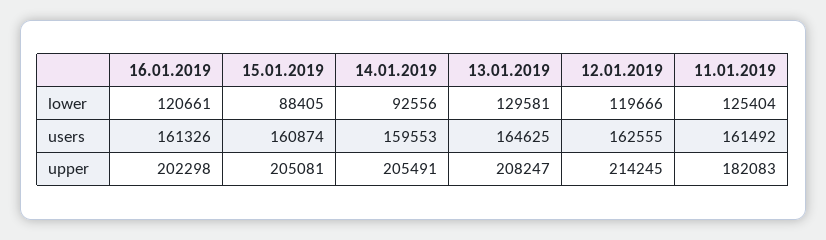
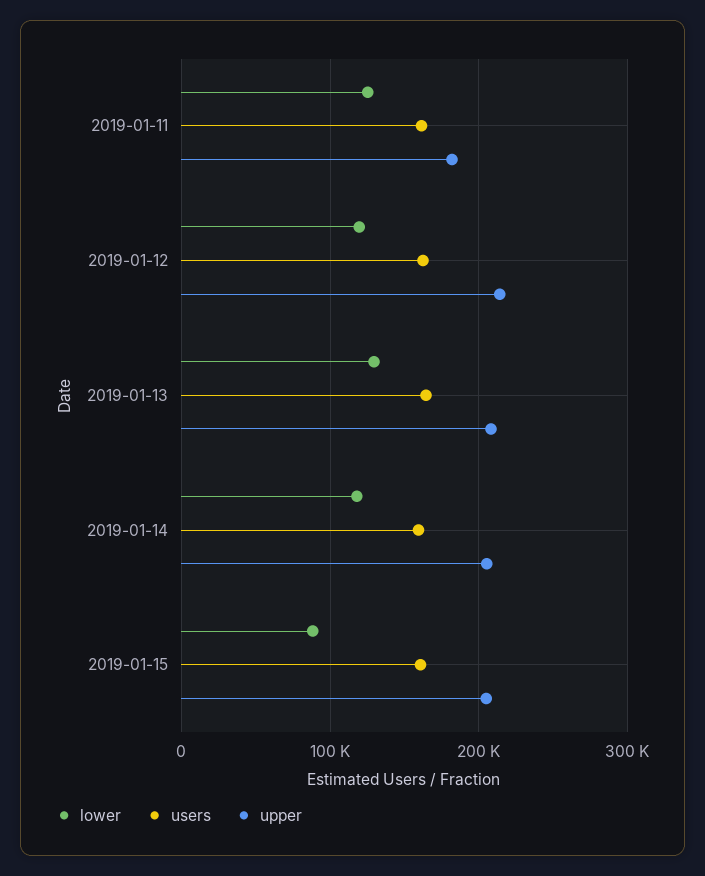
  {
    "lower": {
-     "16.01.2019": 120661,
      "15.01.2019": 88405,
-     "14.01.2019": 92556,
+     "14.01.2019": 120000,
      "13.01.2019": 129581,
      "12.01.2019": 119666,
      "11.01.2019": 125404
    },
    "users": {
-     "16.01.2019": 161326,
      "15.01.2019": 160874,
      "14.01.2019": 159553,
      "13.01.2019": 164625,
      "12.01.2019": 162555,
      "11.01.2019": 161492
    },
    "upper": {
-     "16.01.2019": 202298,
      "15.01.2019": 205081,
      "14.01.2019": 205491,
      "13.01.2019": 208247,
      "12.01.2019": 214245,
      "11.01.2019": 182083
    }
  }

